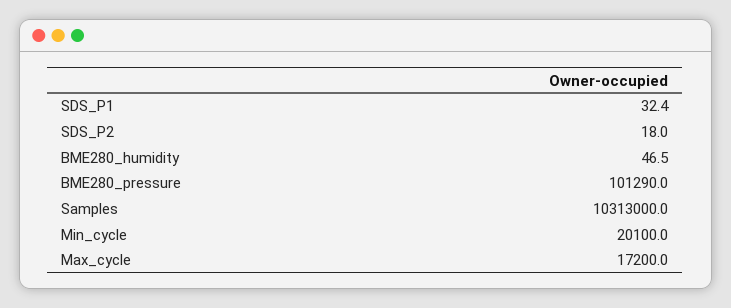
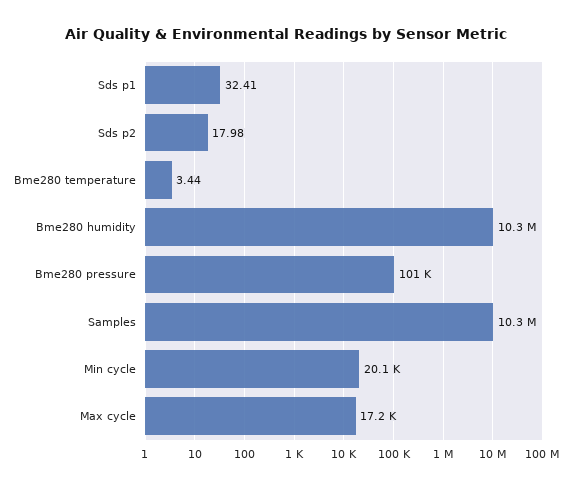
  {
    "SDS_P1": 32.41,
    "SDS_P2": 17.98,
-   "BME280_humidity": 46.5,
+   "BME280_humidity": 10300000,
    "BME280_pressure": 101290,
    "Samples": 10313000,
    "Min_cycle": 20100,
-   "Max_cycle": 17200
+   "Max_cycle": 17200,
+   "Bme280 temperature": 3.44
  }

